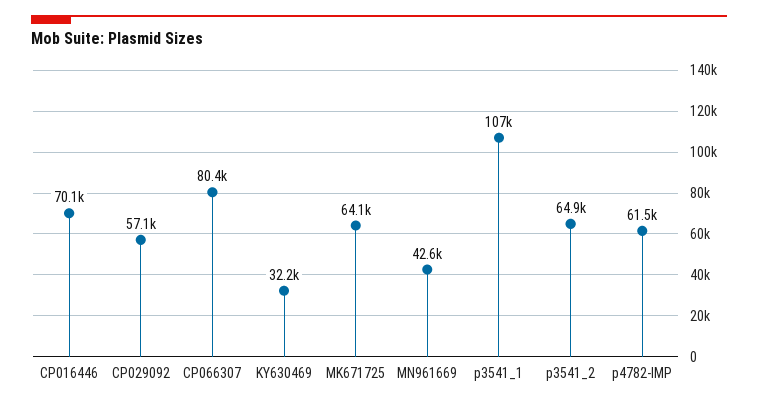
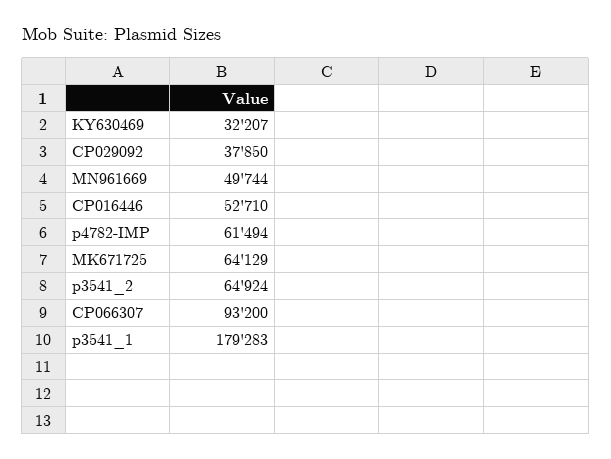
  {
-   "CP016446": 70100,
+   "CP016446": 52710,
-   "CP029092": 57100,
+   "CP029092": 37850,
-   "CP066307": 80400,
+   "CP066307": 93200,
    "KY630469": 32207,
    "MK671725": 64129,
-   "MN961669": 42600,
+   "MN961669": 49744,
-   "p3541_1": 107000,
+   "p3541_1": 179283,
    "p3541_2": 64924,
    "p4782-IMP": 61494
  }

